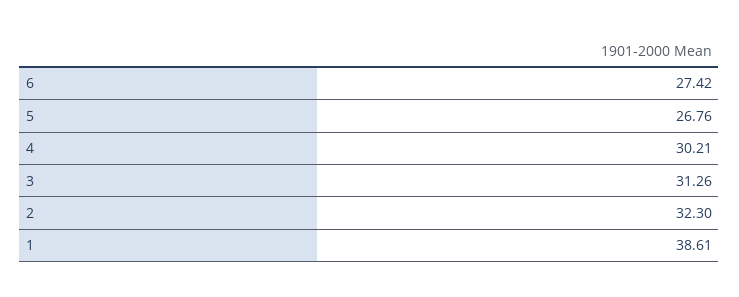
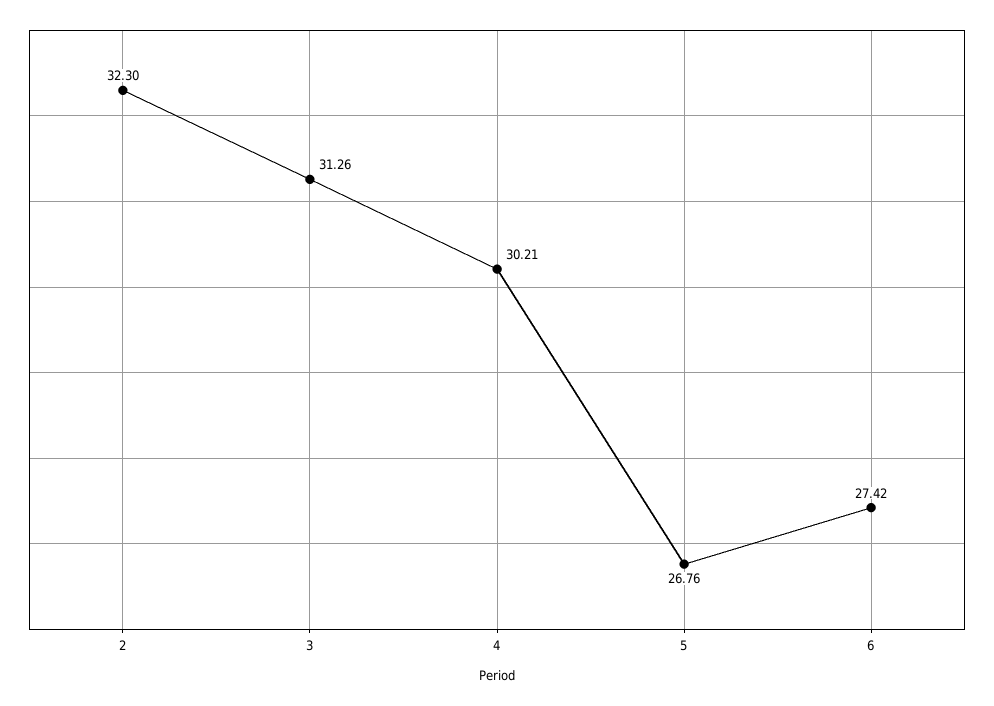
  {
    "6": 27.42,
    "5": 26.76,
    "4": 30.21,
    "3": 31.26,
-   "2": 32.3,
+   "2": 32.3
-   "1": 38.61
  }

